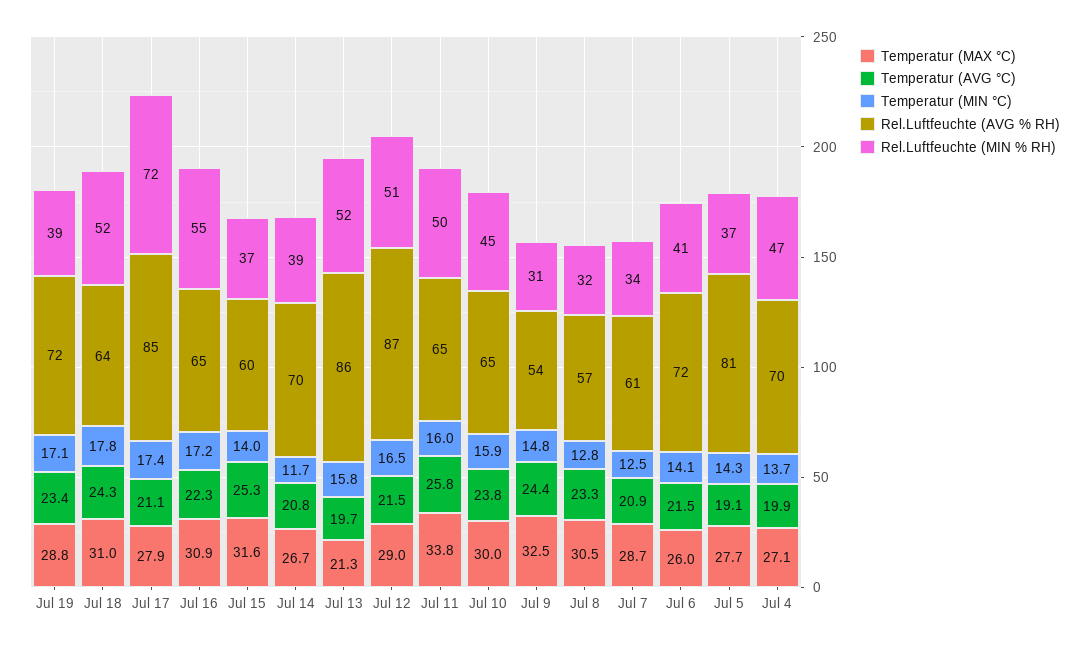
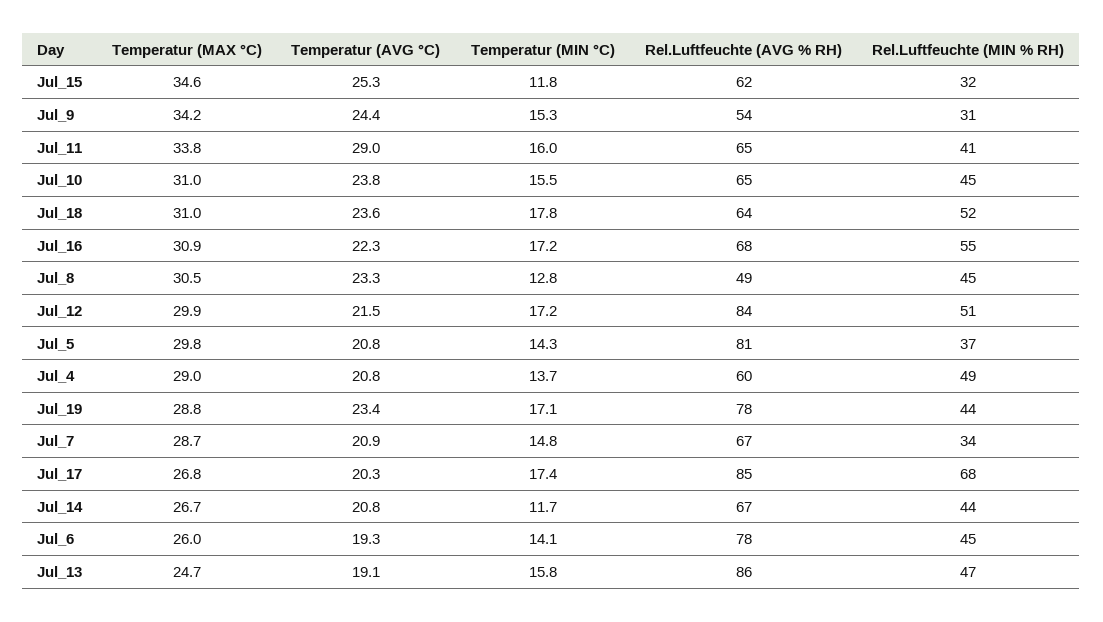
  {
    "Temperatur (MAX °C)": {
      "Jul 19": 28.8,
      "Jul 18": 31,
-     "Jul 17": 27.9,
+     "Jul 17": 26.8,
      "Jul 16": 30.9,
-     "Jul 15": 31.6,
+     "Jul 15": 34.6,
      "Jul 14": 26.7,
-     "Jul 13": 21.3,
+     "Jul 13": 24.7,
-     "Jul 12": 29,
+     "Jul 12": 29.9,
      "Jul 11": 33.8,
-     "Jul 10": 30,
+     "Jul 10": 31,
-     "Jul 9": 32.5,
+     "Jul 9": 34.2,
      "Jul 8": 30.5,
      "Jul 7": 28.7,
      "Jul 6": 26,
-     "Jul 5": 27.7,
+     "Jul 5": 29.8,
-     "Jul 4": 27.1
+     "Jul 4": 29
    },
    "Temperatur (AVG °C)": {
      "Jul 19": 23.4,
-     "Jul 18": 24.3,
+     "Jul 18": 23.6,
-     "Jul 17": 21.1,
+     "Jul 17": 20.3,
      "Jul 16": 22.3,
      "Jul 15": 25.3,
      "Jul 14": 20.8,
-     "Jul 13": 19.7,
+     "Jul 13": 19.1,
      "Jul 12": 21.5,
-     "Jul 11": 25.8,
+     "Jul 11": 29,
      "Jul 10": 23.8,
      "Jul 9": 24.4,
      "Jul 8": 23.3,
      "Jul 7": 20.9,
-     "Jul 6": 21.5,
+     "Jul 6": 19.3,
-     "Jul 5": 19.1,
+     "Jul 5": 20.8,
-     "Jul 4": 19.9
+     "Jul 4": 20.8
    },
    "Temperatur (MIN °C)": {
      "Jul 19": 17.1,
      "Jul 18": 17.8,
      "Jul 17": 17.4,
      "Jul 16": 17.2,
-     "Jul 15": 14,
+     "Jul 15": 11.8,
      "Jul 14": 11.7,
      "Jul 13": 15.8,
-     "Jul 12": 16.5,
+     "Jul 12": 17.2,
      "Jul 11": 16,
-     "Jul 10": 15.9,
+     "Jul 10": 15.5,
-     "Jul 9": 14.8,
+     "Jul 9": 15.3,
      "Jul 8": 12.8,
-     "Jul 7": 12.5,
+     "Jul 7": 14.8,
      "Jul 6": 14.1,
      "Jul 5": 14.3,
      "Jul 4": 13.7
    },
    "Rel.Luftfeuchte (AVG % RH)": {
-     "Jul 19": 72,
+     "Jul 19": 78,
      "Jul 18": 64,
      "Jul 17": 85,
-     "Jul 16": 65,
+     "Jul 16": 68,
-     "Jul 15": 60,
+     "Jul 15": 62,
-     "Jul 14": 70,
+     "Jul 14": 67,
      "Jul 13": 86,
-     "Jul 12": 87,
+     "Jul 12": 84,
      "Jul 11": 65,
      "Jul 10": 65,
      "Jul 9": 54,
-     "Jul 8": 57,
+     "Jul 8": 49,
-     "Jul 7": 61,
+     "Jul 7": 67,
-     "Jul 6": 72,
+     "Jul 6": 78,
      "Jul 5": 81,
-     "Jul 4": 70
+     "Jul 4": 60
    },
    "Rel.Luftfeuchte (MIN % RH)": {
-     "Jul 19": 39,
+     "Jul 19": 44,
      "Jul 18": 52,
-     "Jul 17": 72,
+     "Jul 17": 68,
      "Jul 16": 55,
-     "Jul 15": 37,
+     "Jul 15": 32,
-     "Jul 14": 39,
+     "Jul 14": 44,
-     "Jul 13": 52,
+     "Jul 13": 47,
      "Jul 12": 51,
-     "Jul 11": 50,
+     "Jul 11": 41,
      "Jul 10": 45,
      "Jul 9": 31,
-     "Jul 8": 32,
+     "Jul 8": 45,
      "Jul 7": 34,
-     "Jul 6": 41,
+     "Jul 6": 45,
      "Jul 5": 37,
-     "Jul 4": 47
+     "Jul 4": 49
    }
  }

